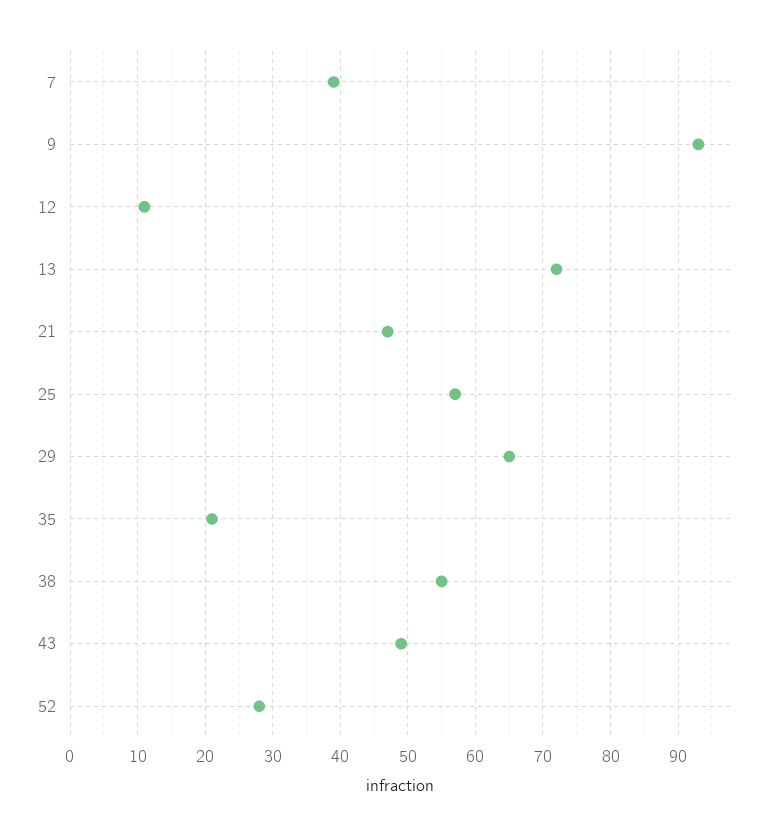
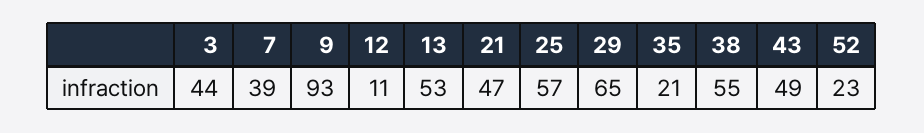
  {
    "7": 39,
    "9": 93,
    "12": 11,
-   "13": 72,
+   "13": 53,
    "21": 47,
    "25": 57,
    "29": 65,
    "35": 21,
    "38": 55,
    "43": 49,
-   "52": 28
+   "52": 23,
+   "3": 44
  }

